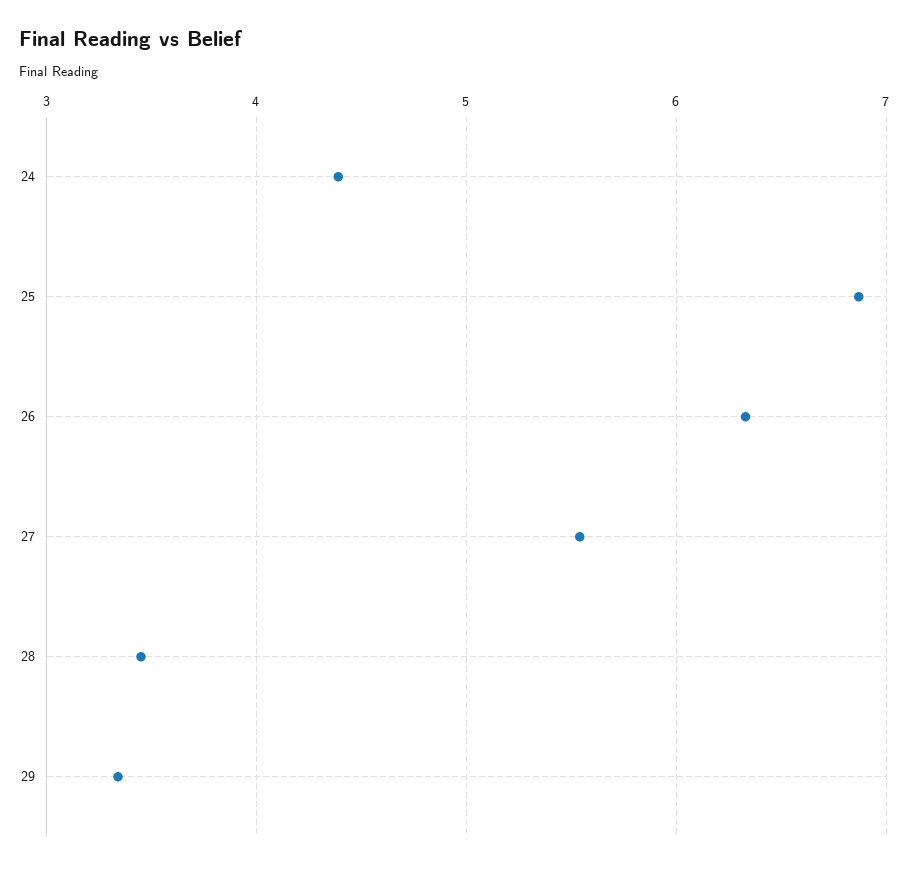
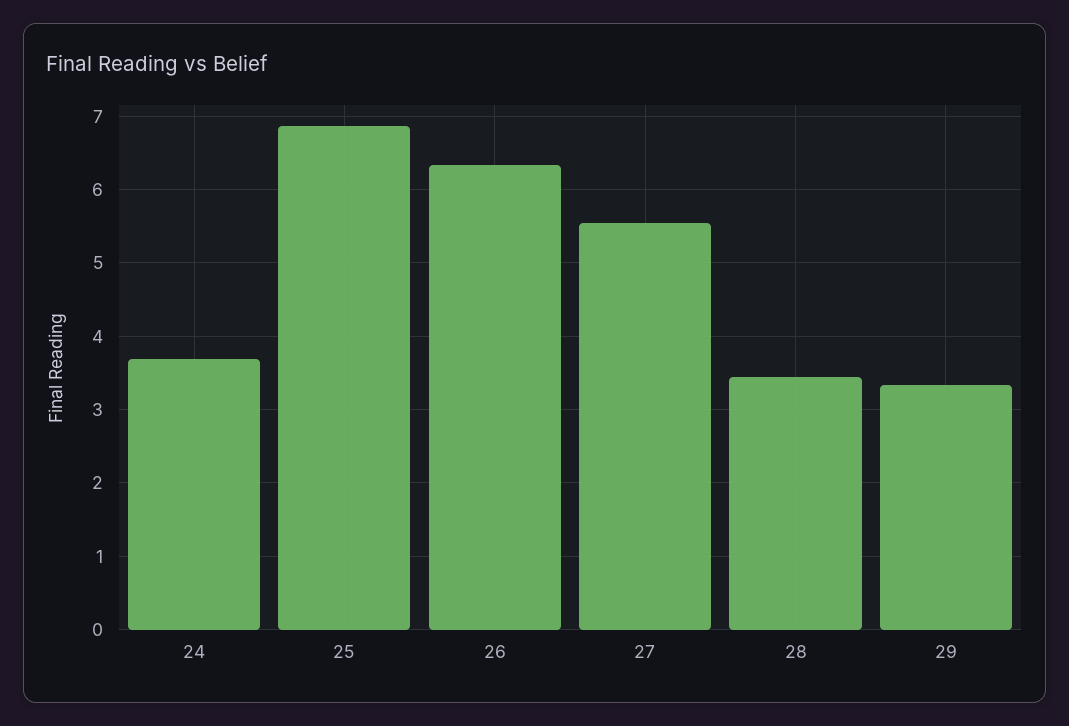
  {
-   "24": 4.4,
+   "24": 3.7,
    "25": 6.9,
    "26": 6.3,
    "27": 5.5,
    "28": 3.5,
    "29": 3.3
  }

